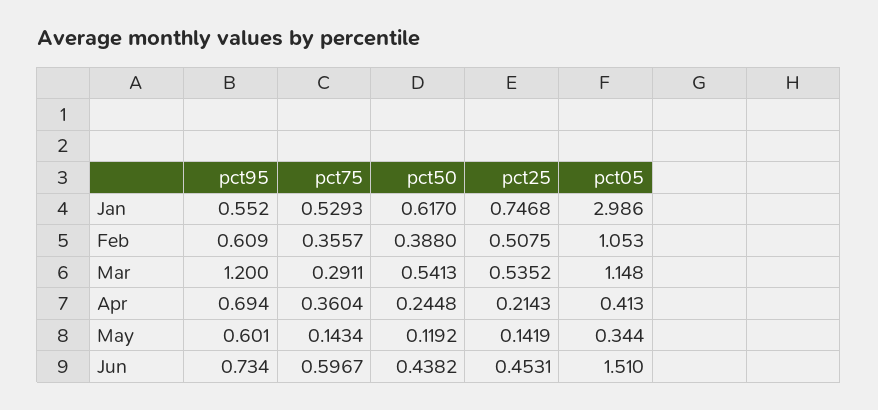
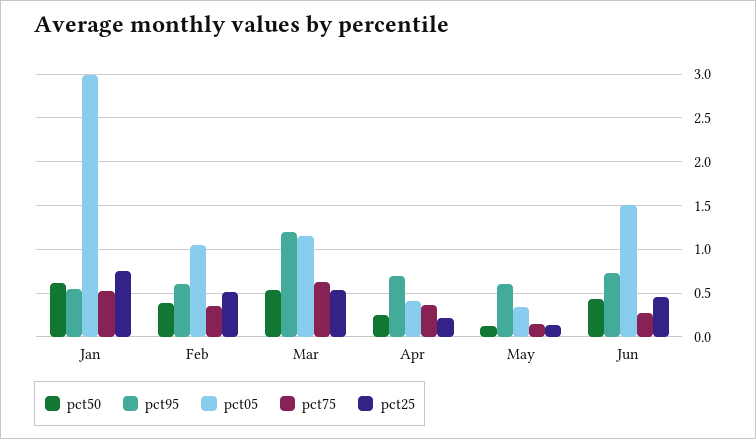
  {
    "pct95": {
      "Jan": 0.552,
      "Feb": 0.609,
      "Mar": 1.2,
      "Apr": 0.694,
      "May": 0.601,
      "Jun": 0.734
    },
    "pct75": {
      "Jan": 0.5293,
      "Feb": 0.3557,
-     "Mar": 0.2911,
+     "Mar": 0.6,
      "Apr": 0.3604,
      "May": 0.1434,
-     "Jun": 0.5967
+     "Jun": 0.3
    },
    "pct50": {
      "Jan": 0.617,
      "Feb": 0.388,
      "Mar": 0.5413,
      "Apr": 0.2448,
      "May": 0.1192,
      "Jun": 0.4382
    },
    "pct25": {
      "Jan": 0.7468,
      "Feb": 0.5075,
      "Mar": 0.5352,
      "Apr": 0.2143,
      "May": 0.1419,
      "Jun": 0.4531
    },
    "pct05": {
      "Jan": 2.986,
      "Feb": 1.053,
      "Mar": 1.148,
      "Apr": 0.413,
      "May": 0.344,
      "Jun": 1.51
    }
  }

